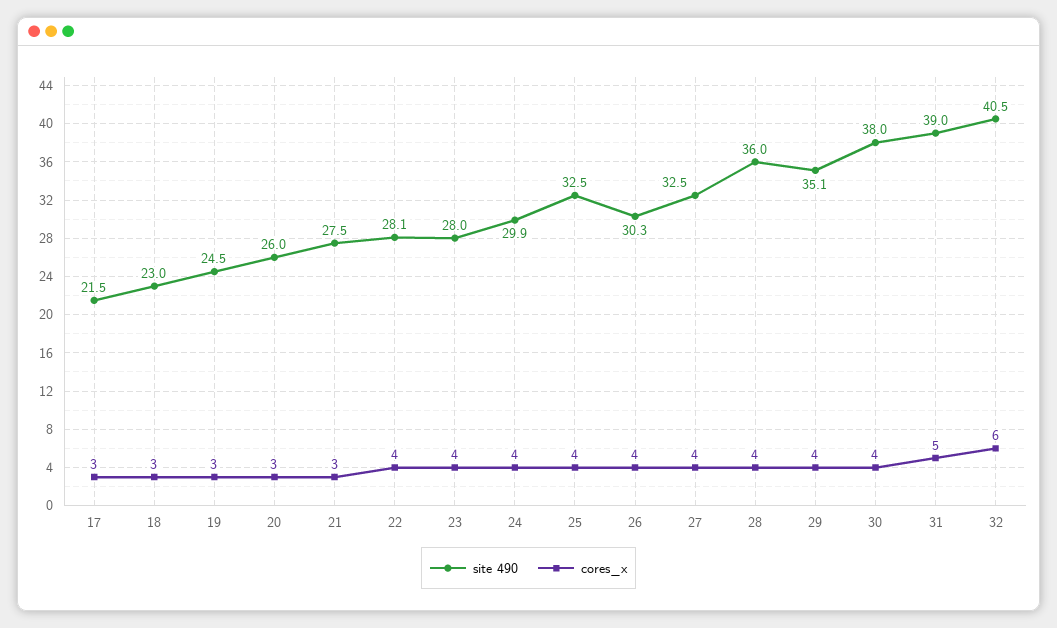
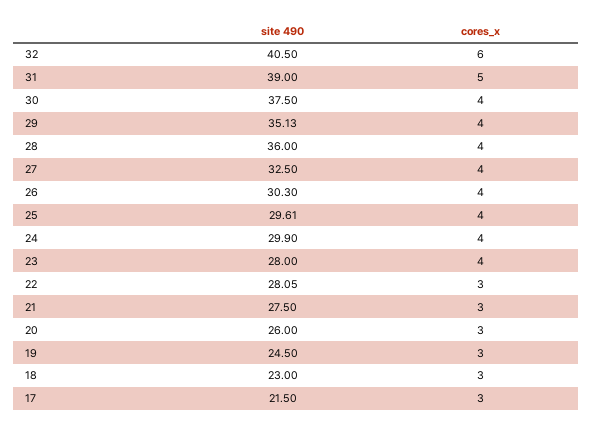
  {
    "site 490": {
      "17": 21.5,
      "18": 23,
      "19": 24.5,
      "20": 26,
      "21": 27.5,
      "22": 28.05,
      "23": 28,
      "24": 29.9,
-     "25": 32.5,
+     "25": 29.61,
      "26": 30.3,
      "27": 32.5,
      "28": 36,
      "29": 35.13,
-     "30": 38,
+     "30": 37.5,
      "31": 39,
      "32": 40.5
    },
    "cores_x": {
      "17": 3,
      "18": 3,
      "19": 3,
      "20": 3,
      "21": 3,
-     "22": 4,
+     "22": 3,
      "23": 4,
      "24": 4,
      "25": 4,
      "26": 4,
      "27": 4,
      "28": 4,
      "29": 4,
      "30": 4,
      "31": 5,
      "32": 6
    }
  }

